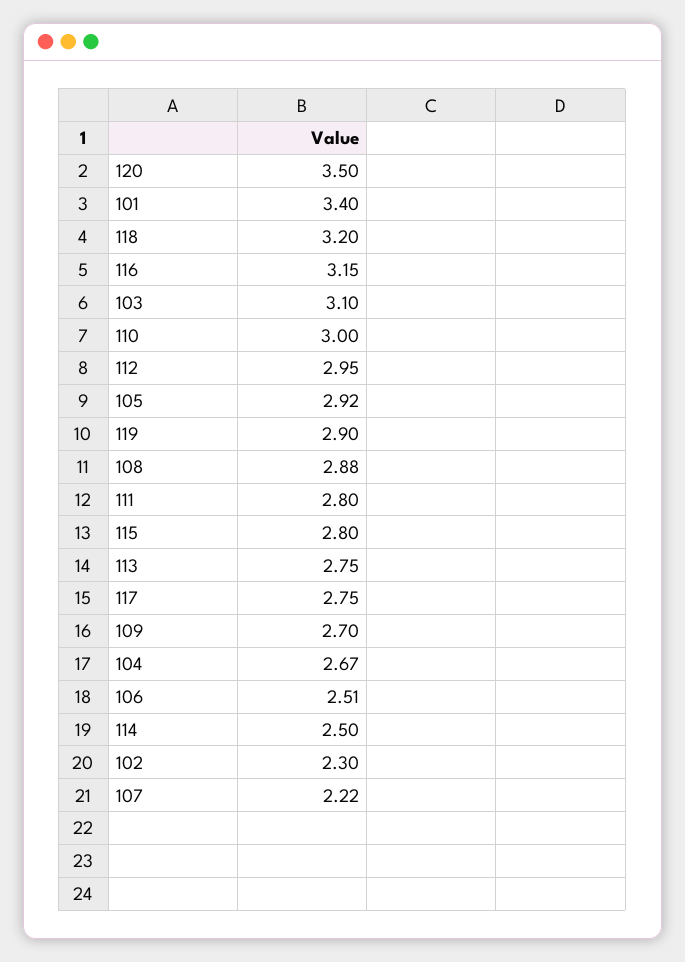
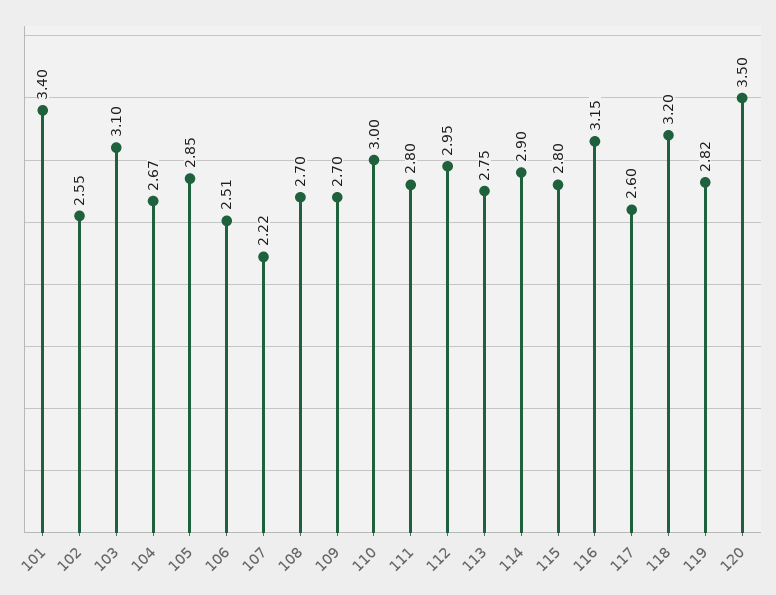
  {
    "120": 3.5,
    "101": 3.4,
    "118": 3.2,
    "116": 3.15,
    "103": 3.1,
    "110": 3,
    "112": 2.95,
-   "105": 2.92,
+   "105": 2.85,
-   "119": 2.9,
+   "119": 2.82,
-   "108": 2.88,
+   "108": 2.7,
    "111": 2.8,
    "115": 2.8,
    "113": 2.75,
-   "117": 2.75,
+   "117": 2.6,
    "109": 2.7,
    "104": 2.67,
    "106": 2.51,
-   "114": 2.5,
+   "114": 2.9,
-   "102": 2.3,
+   "102": 2.55,
    "107": 2.22
  }

